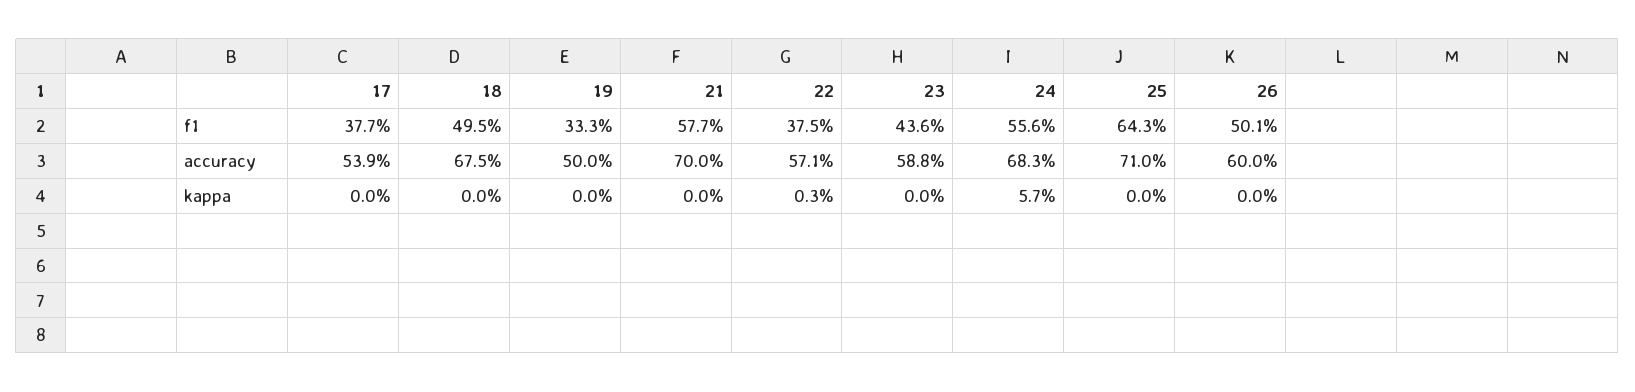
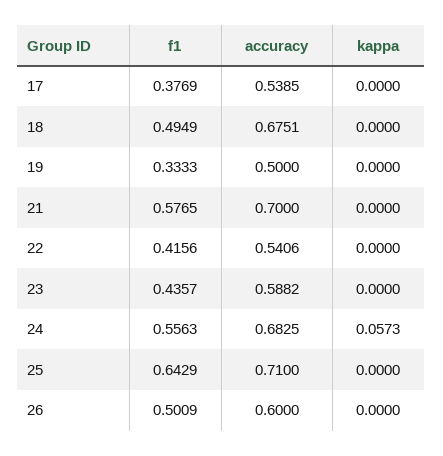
  {
    "17": {
      "f1": 0.3769,
      "accuracy": 0.5385,
      "kappa": 0
    },
    "18": {
      "f1": 0.4949,
      "accuracy": 0.6751,
      "kappa": 0
    },
    "19": {
      "f1": 0.3333,
      "accuracy": 0.5,
      "kappa": 0
    },
    "21": {
      "f1": 0.5765,
      "accuracy": 0.7,
      "kappa": 0
    },
    "22": {
-     "f1": 0.375,
+     "f1": 0.4156,
-     "accuracy": 0.571,
+     "accuracy": 0.5406,
-     "kappa": 0.003
+     "kappa": 0
    },
    "23": {
      "f1": 0.4357,
      "accuracy": 0.5882,
      "kappa": 0
    },
    "24": {
      "f1": 0.5563,
      "accuracy": 0.6825,
      "kappa": 0.0573
    },
    "25": {
      "f1": 0.6429,
      "accuracy": 0.71,
      "kappa": 0
    },
    "26": {
      "f1": 0.5009,
      "accuracy": 0.6,
      "kappa": 0
    }
  }

